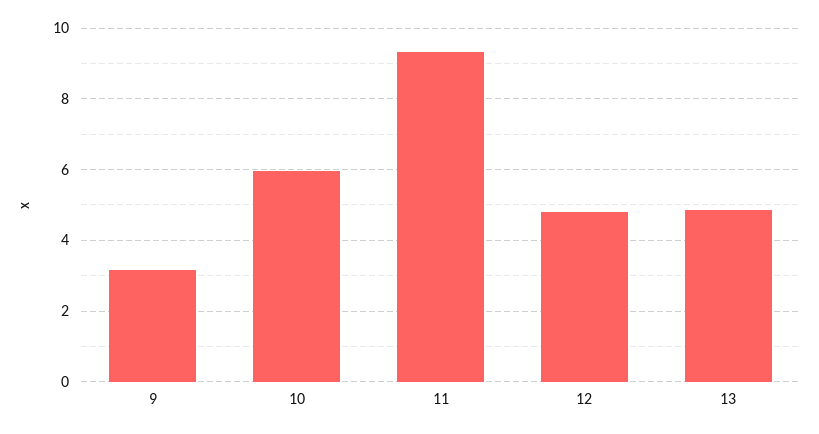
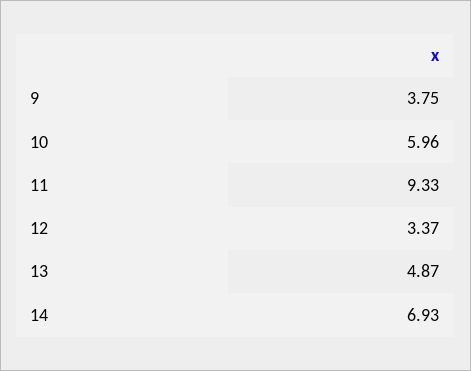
  {
-   "9": 3.2,
+   "9": 3.75,
    "10": 5.96,
    "11": 9.33,
-   "12": 4.8,
+   "12": 3.37,
-   "13": 4.87
+   "13": 4.87,
+   "14": 6.93
  }

